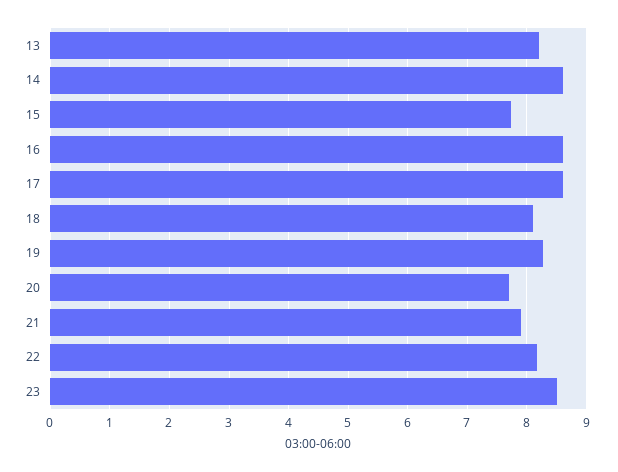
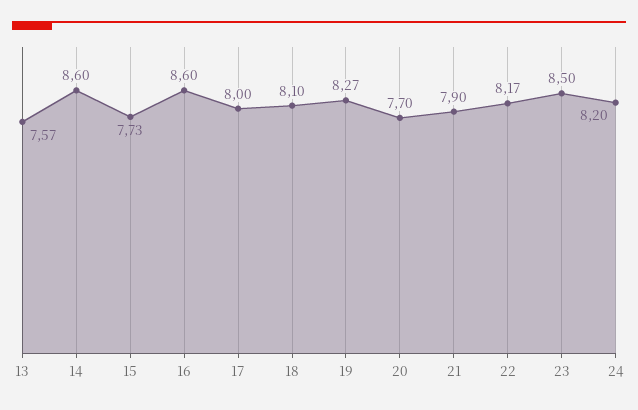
  {
-   "13": 8.2,
+   "13": 7.57,
    "14": 8.6,
    "15": 7.73,
    "16": 8.6,
-   "17": 8.6,
+   "17": 8,
    "18": 8.1,
    "19": 8.27,
    "20": 7.7,
    "21": 7.9,
    "22": 8.17,
-   "23": 8.5
+   "23": 8.5,
+   "24": 8.2
  }

